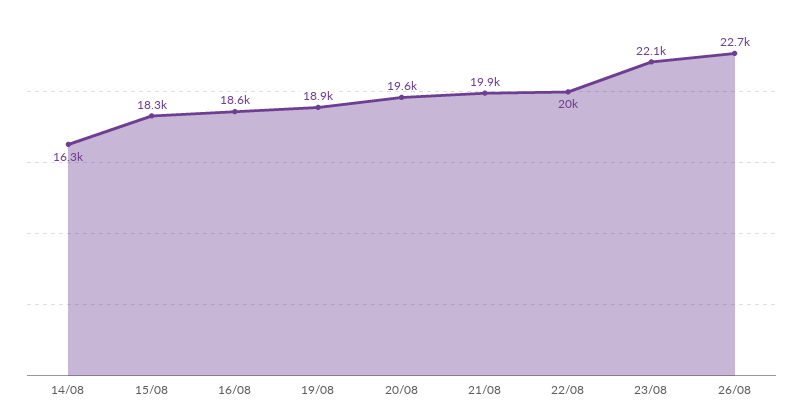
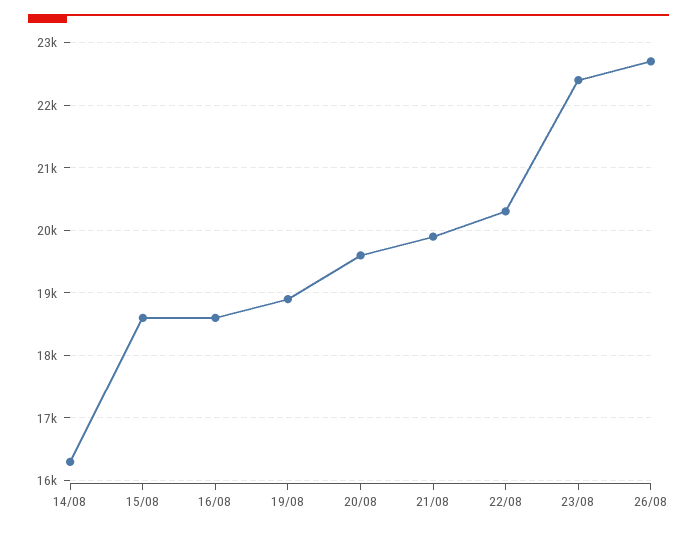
  {
    "14/08": 16300,
-   "15/08": 18300,
+   "15/08": 18600,
    "16/08": 18600,
    "19/08": 18900,
    "20/08": 19600,
    "21/08": 19900,
-   "22/08": 20000,
+   "22/08": 20300,
-   "23/08": 22100,
+   "23/08": 22400,
    "26/08": 22700
  }

